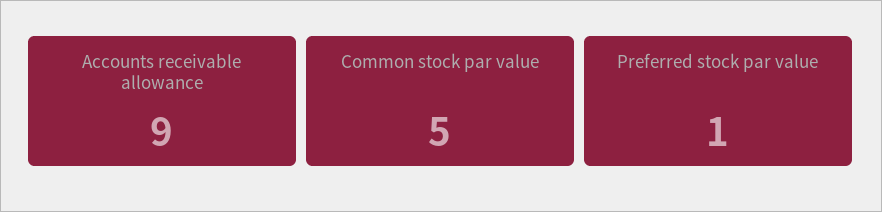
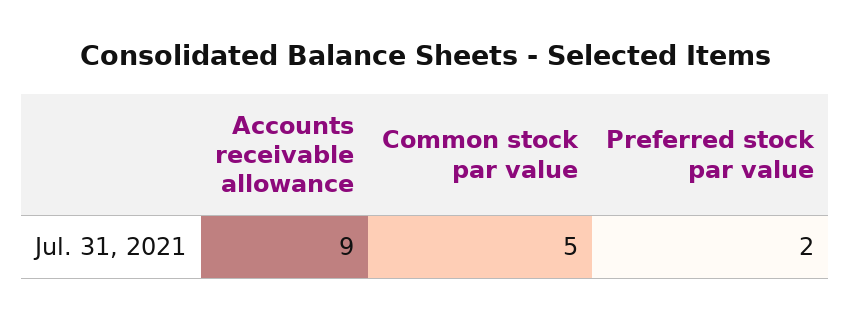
  {
    "Accounts receivable allowance": 9,
    "Common stock par value": 5,
-   "Preferred stock par value": 1
+   "Preferred stock par value": 2
  }

